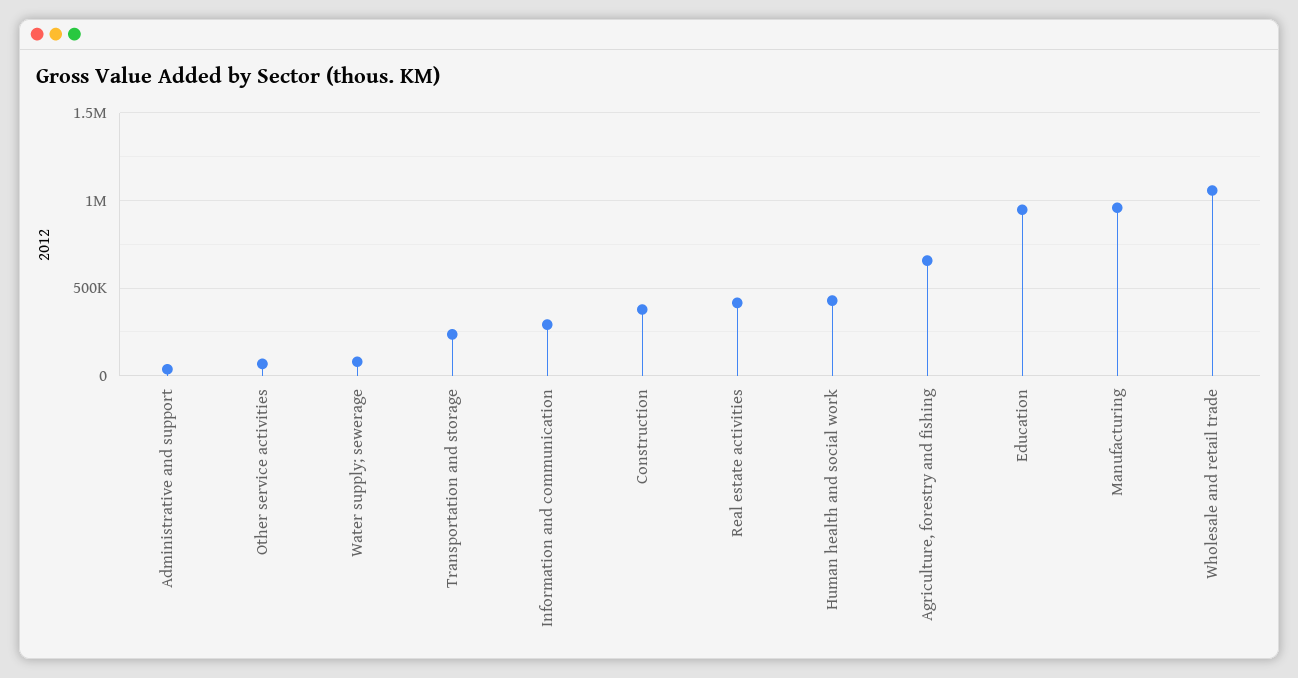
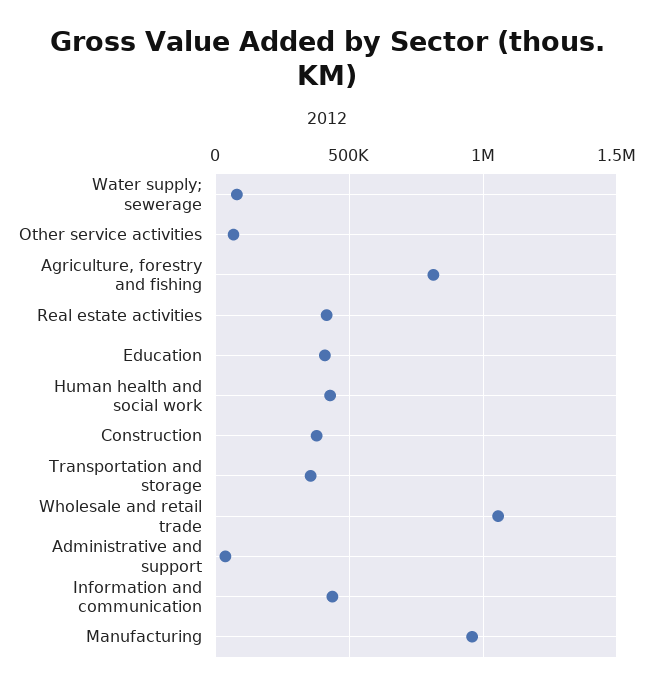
  {
    "Administrative and support": 50000,
    "Other service activities": 50000,
    "Water supply; sewerage": 100000,
-   "Transportation and storage": 250000,
+   "Transportation and storage": 350000,
-   "Information and communication": 300000,
+   "Information and communication": 450000,
    "Construction": 400000,
    "Real estate activities": 400000,
    "Human health and social work": 450000,
-   "Agriculture, forestry and fishing": 650000,
+   "Agriculture, forestry and fishing": 800000,
-   "Education": 950000,
+   "Education": 400000,
    "Manufacturing": 950000,
    "Wholesale and retail trade": 1050000
  }

